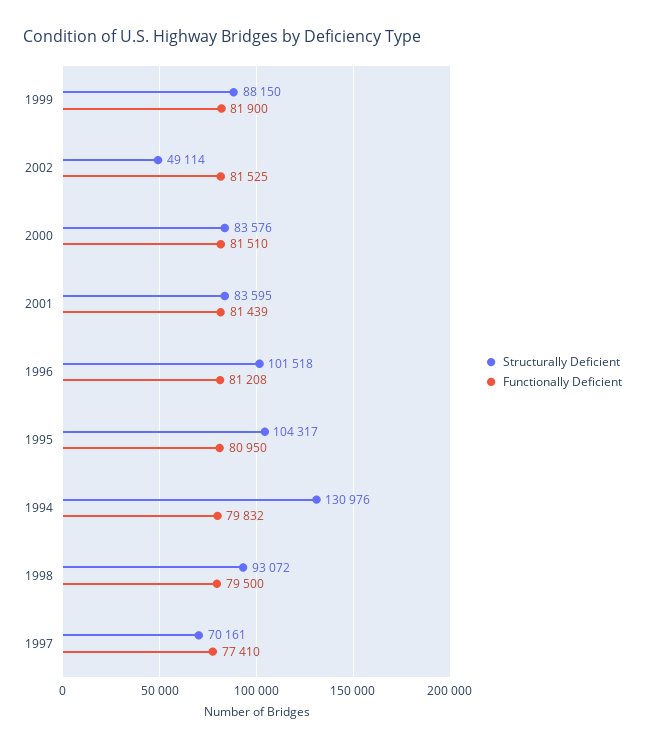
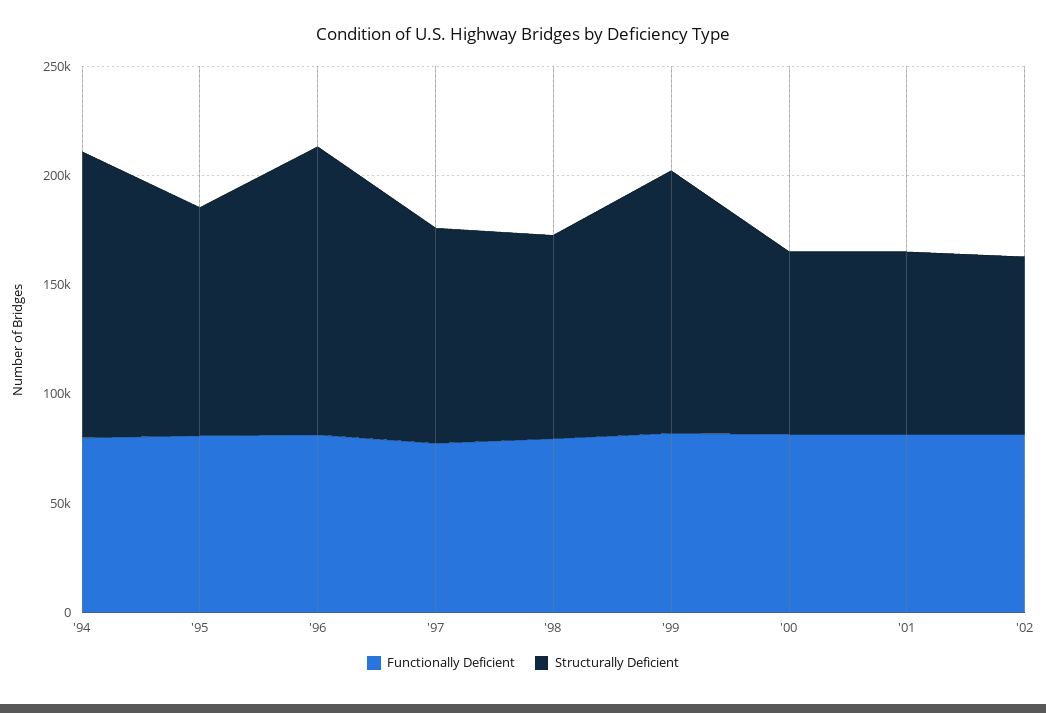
  {
    "Structurally Deficient": {
-     "1999": 88150,
+     "1999": 120000,
-     "2002": 49114,
+     "2002": 80000,
      "2000": 83576,
      "2001": 83595,
-     "1996": 101518,
+     "1996": 130000,
      "1995": 104317,
      "1994": 130976,
      "1998": 93072,
-     "1997": 70161
+     "1997": 100000
    },
    "Functionally Deficient": {
      "1999": 81900,
      "2002": 81525,
      "2000": 81510,
      "2001": 81439,
      "1996": 81208,
      "1995": 80950,
      "1994": 79832,
      "1998": 79500,
      "1997": 77410
    }
  }

